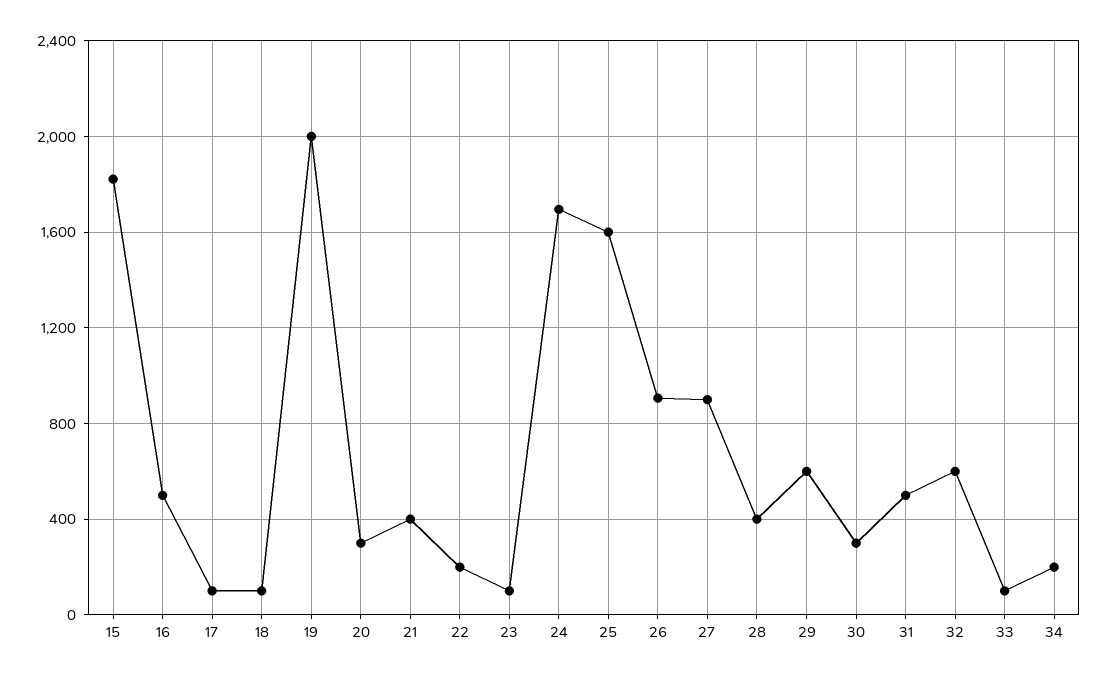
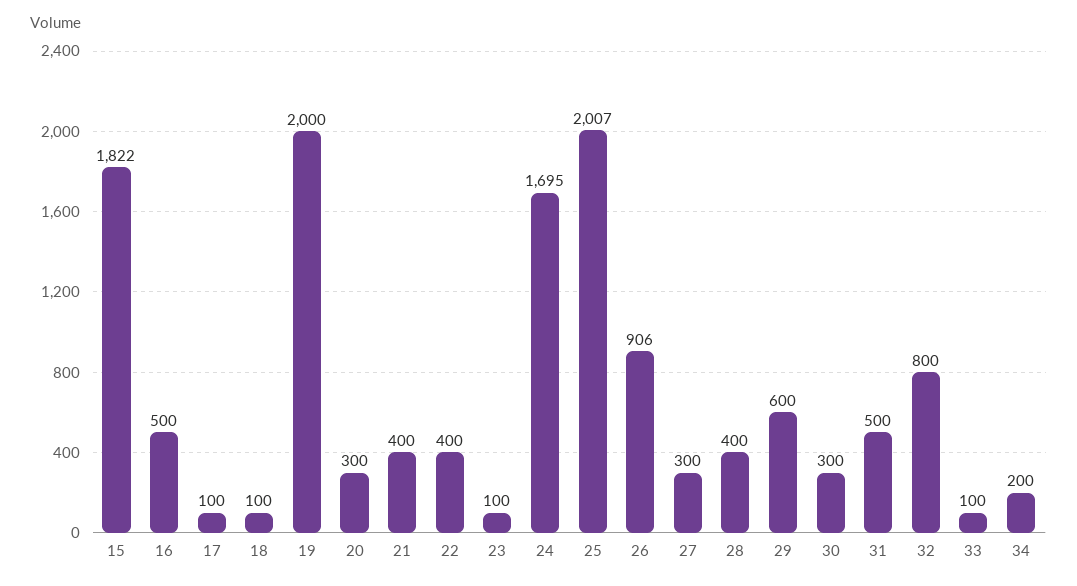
  {
    "15": 1822,
    "16": 500,
    "17": 100,
    "18": 100,
    "19": 2000,
    "20": 300,
    "21": 400,
-   "22": 200,
+   "22": 400,
    "23": 100,
    "24": 1695,
-   "25": 1600,
+   "25": 2007,
    "26": 906,
-   "27": 900,
+   "27": 300,
    "28": 400,
    "29": 600,
    "30": 300,
    "31": 500,
-   "32": 600,
+   "32": 800,
    "33": 100,
    "34": 200
  }

